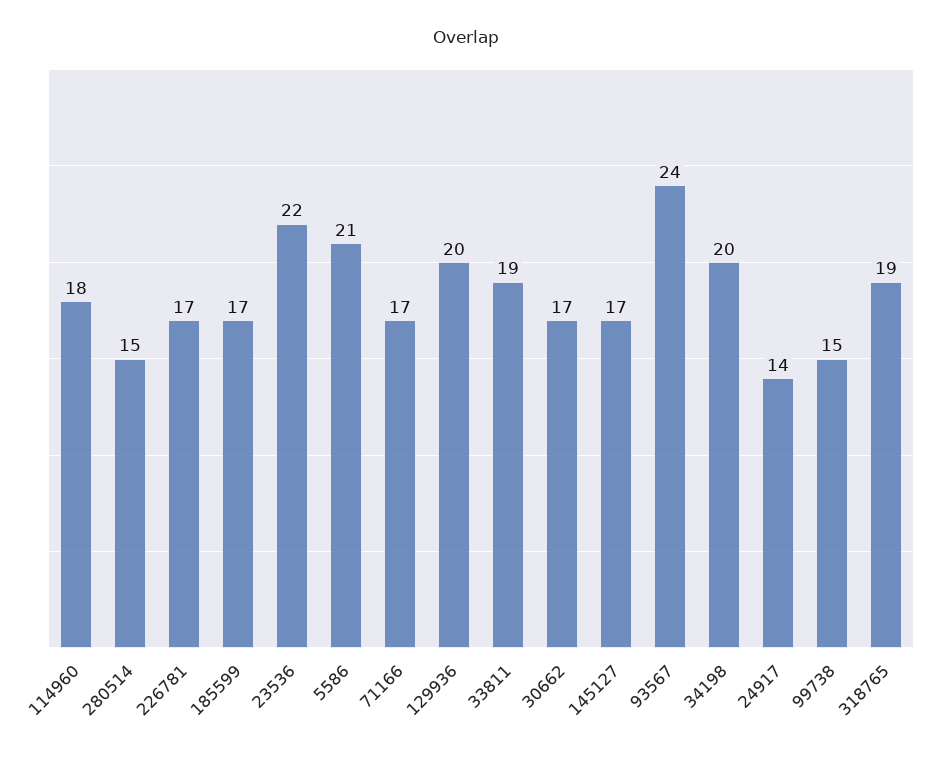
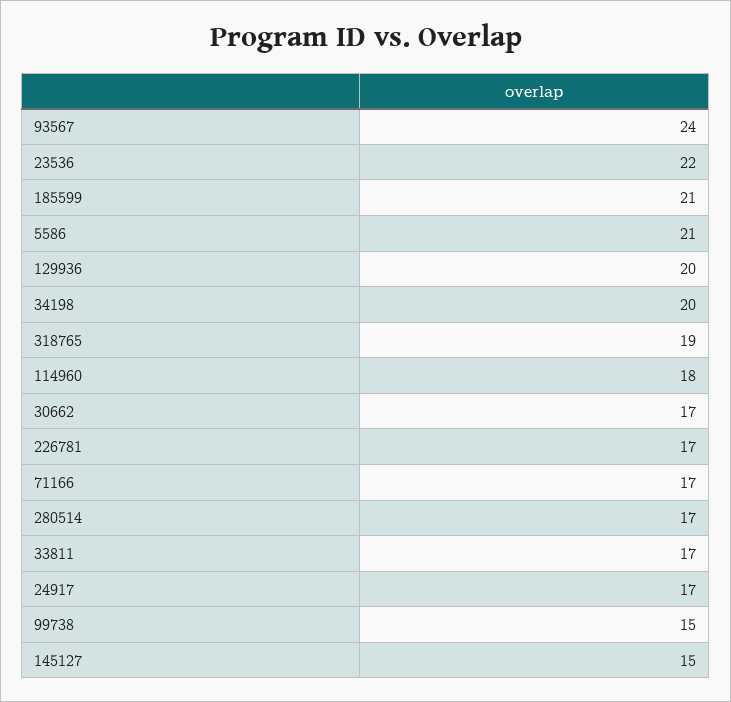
  {
    "114960": 18,
-   "280514": 15,
+   "280514": 17,
    "226781": 17,
-   "185599": 17,
+   "185599": 21,
    "23536": 22,
    "5586": 21,
    "71166": 17,
    "129936": 20,
-   "33811": 19,
+   "33811": 17,
    "30662": 17,
-   "145127": 17,
+   "145127": 15,
    "93567": 24,
    "34198": 20,
-   "24917": 14,
+   "24917": 17,
    "99738": 15,
    "318765": 19
  }

